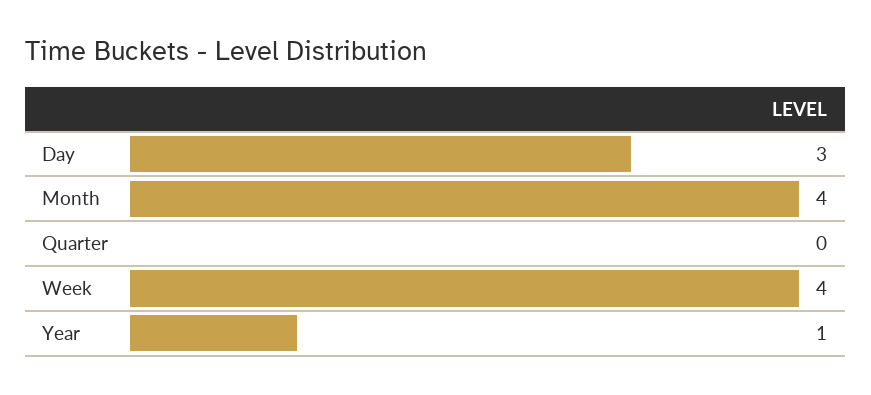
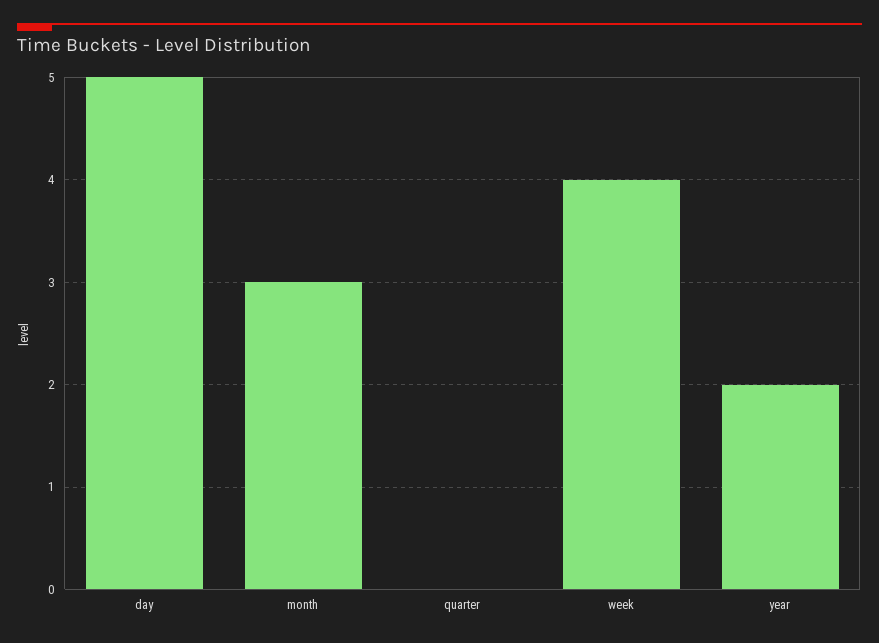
  {
-   "Day": 3,
+   "Day": 5,
-   "Month": 4,
+   "Month": 3,
    "Quarter": 0,
    "Week": 4,
-   "Year": 1
+   "Year": 2
  }

